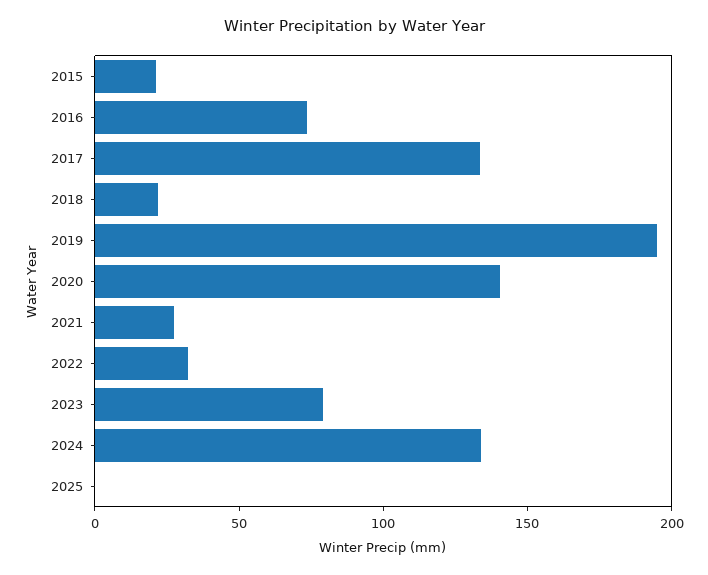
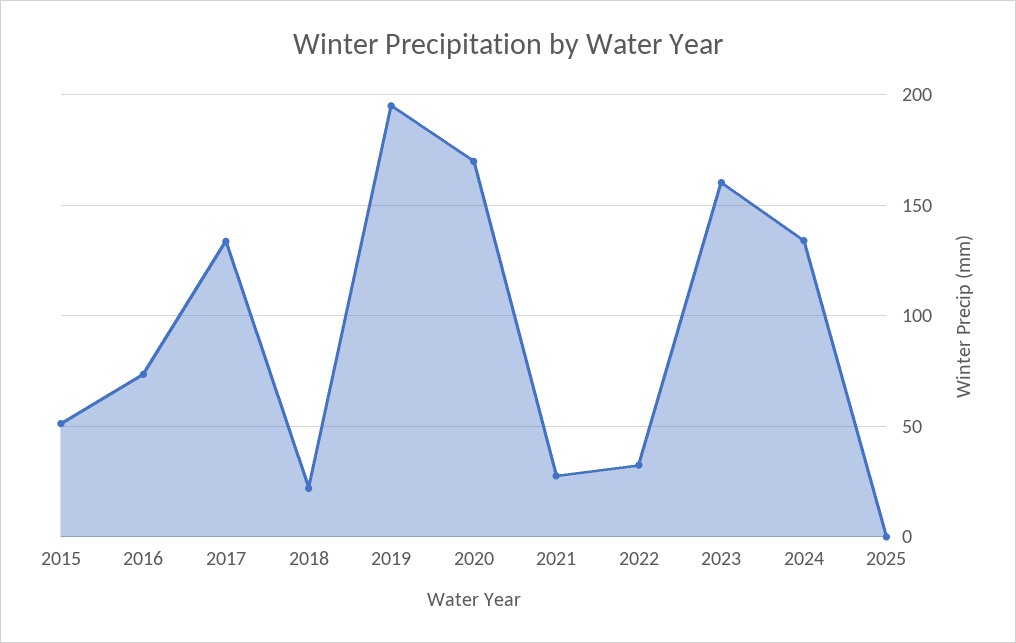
  {
-   "2015": 20,
+   "2015": 50,
    "2016": 75,
    "2017": 135,
    "2018": 20,
    "2019": 195,
-   "2020": 140,
+   "2020": 170,
    "2021": 30,
    "2022": 30,
-   "2023": 80,
+   "2023": 160,
    "2024": 135,
    "2025": 0
  }

